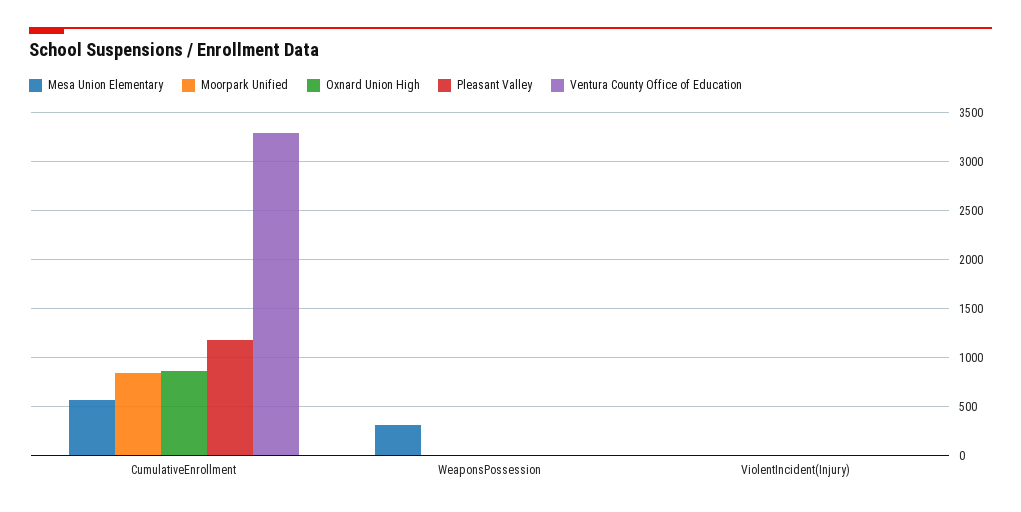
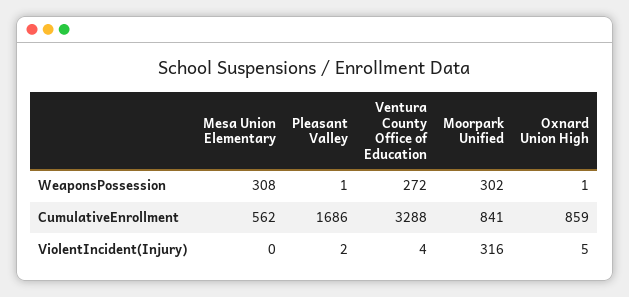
  {
    "Mesa Union Elementary": {
      "CumulativeEnrollment": 562,
      "WeaponsPossession": 308,
      "ViolentIncident(Injury)": 0
    },
    "Moorpark Unified": {
      "CumulativeEnrollment": 841,
-     "WeaponsPossession": 0,
+     "WeaponsPossession": 302,
-     "ViolentIncident(Injury)": 0
+     "ViolentIncident(Injury)": 316
    },
    "Oxnard Union High": {
      "CumulativeEnrollment": 859,
      "WeaponsPossession": 1,
      "ViolentIncident(Injury)": 5
    },
    "Pleasant Valley": {
-     "CumulativeEnrollment": 1200,
+     "CumulativeEnrollment": 1686,
      "WeaponsPossession": 1,
      "ViolentIncident(Injury)": 2
    },
    "Ventura County Office of Education": {
      "CumulativeEnrollment": 3288,
-     "WeaponsPossession": 0,
+     "WeaponsPossession": 272,
      "ViolentIncident(Injury)": 4
    }
  }

